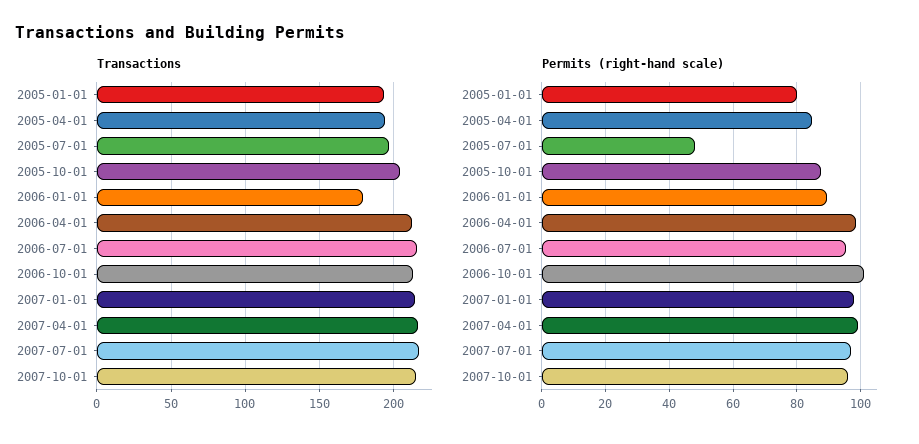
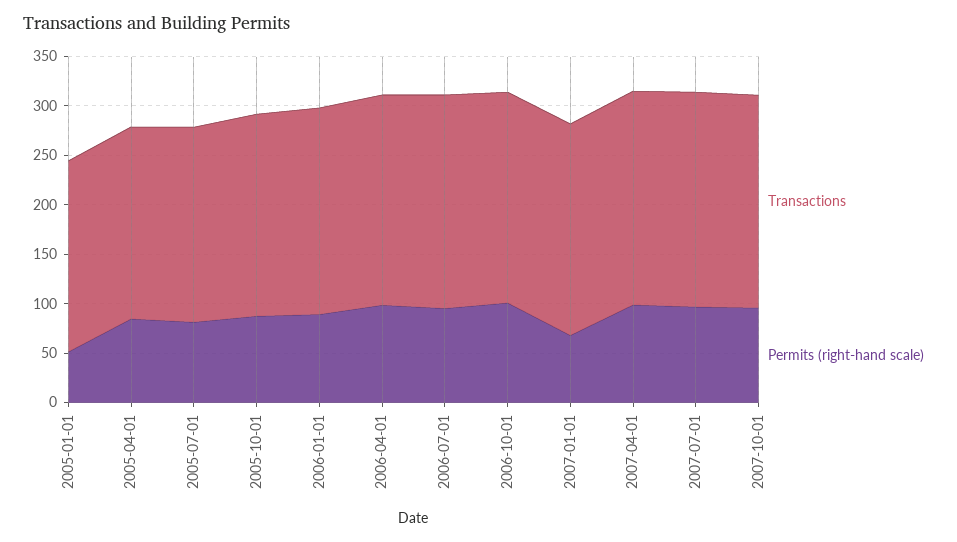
  {
    "Transactions": {
      "2005-01-01": 195,
      "2005-04-01": 195,
      "2005-07-01": 195,
      "2005-10-01": 205,
-     "2006-01-01": 180,
+     "2006-01-01": 210,
      "2006-04-01": 215,
      "2006-07-01": 215,
      "2006-10-01": 215,
      "2007-01-01": 215,
      "2007-04-01": 215,
      "2007-07-01": 215,
      "2007-10-01": 215
    },
    "Permits (right-hand scale)": {
-     "2005-01-01": 80,
+     "2005-01-01": 50,
      "2005-04-01": 84,
-     "2005-07-01": 48,
+     "2005-07-01": 80,
      "2005-10-01": 88,
      "2006-01-01": 90,
      "2006-04-01": 98,
      "2006-07-01": 96,
      "2006-10-01": 102,
-     "2007-01-01": 98,
+     "2007-01-01": 70,
      "2007-04-01": 100,
      "2007-07-01": 98,
      "2007-10-01": 96
    }
  }

